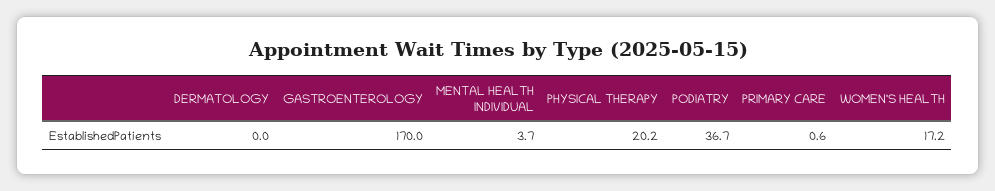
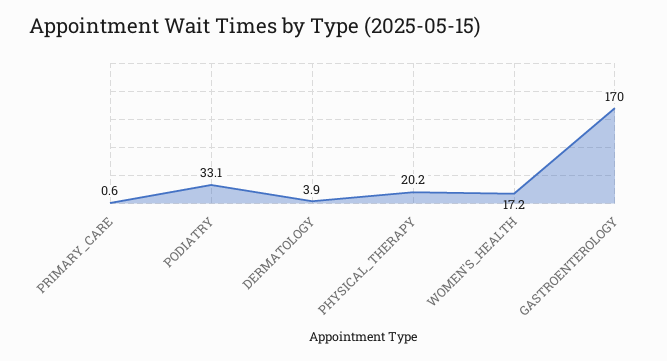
  {
-   "DERMATOLOGY": 0,
+   "DERMATOLOGY": 3.9,
    "GASTROENTEROLOGY": 170,
-   "MENTAL HEALTH INDIVIDUAL": 3.7,
    "PHYSICAL THERAPY": 20.2,
-   "PODIATRY": 36.7,
+   "PODIATRY": 33.1,
    "PRIMARY CARE": 0.6,
    "WOMEN'S HEALTH": 17.2
  }

